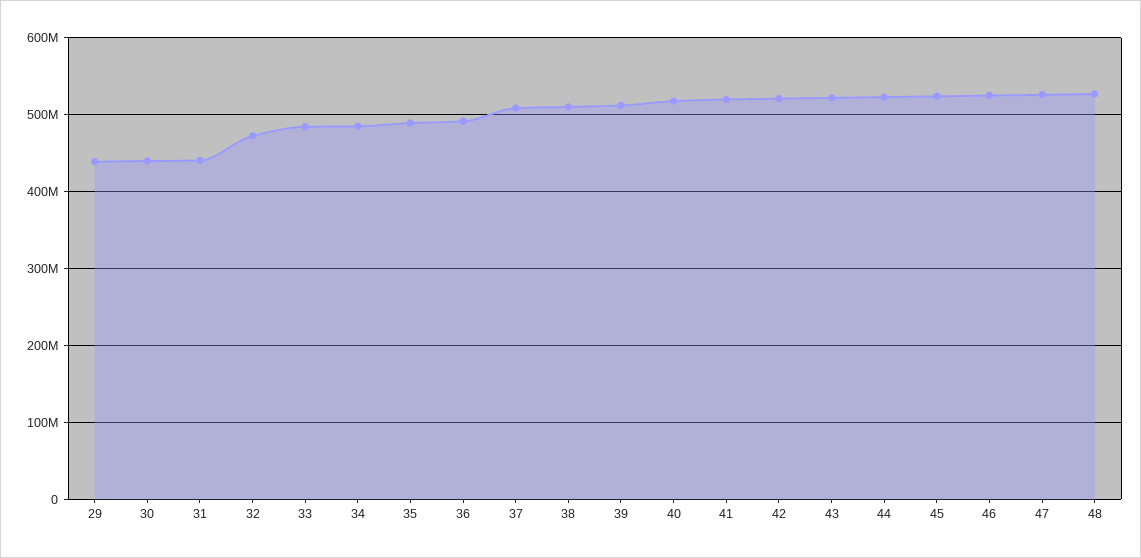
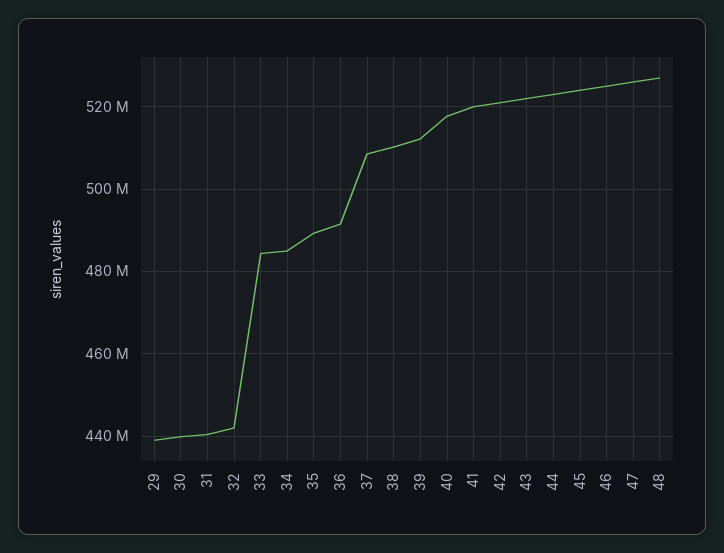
  {
    "29": 440000000,
    "30": 440000000,
    "31": 440000000,
-   "32": 470000000,
+   "32": 442000000,
    "33": 484000000,
    "34": 486000000,
    "35": 490000000,
    "36": 492000000,
    "37": 508000000,
    "38": 510000000,
    "39": 512000000,
    "40": 518000000,
    "41": 520000000,
    "42": 522000000,
    "43": 522000000,
    "44": 524000000,
    "45": 524000000,
    "46": 526000000,
    "47": 526000000,
    "48": 528000000
  }

